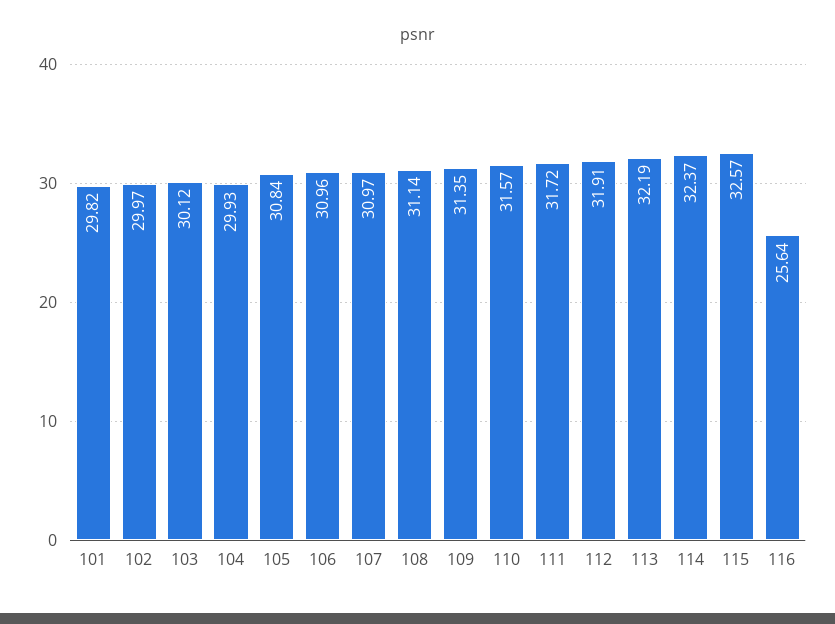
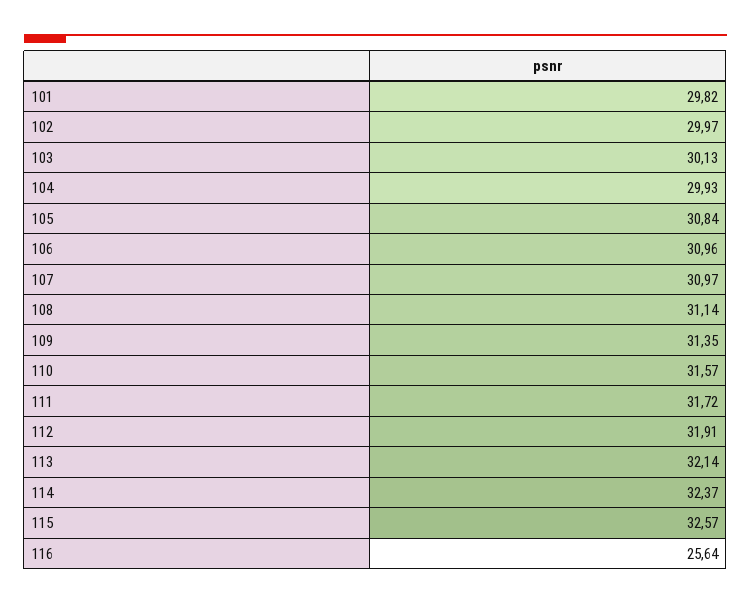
  {
    "101": 29.82,
    "102": 29.97,
-   "103": 30.12,
+   "103": 30.13,
    "104": 29.93,
    "105": 30.84,
    "106": 30.96,
    "107": 30.97,
    "108": 31.14,
    "109": 31.35,
    "110": 31.57,
    "111": 31.72,
    "112": 31.91,
-   "113": 32.19,
+   "113": 32.14,
    "114": 32.37,
    "115": 32.57,
    "116": 25.64
  }

